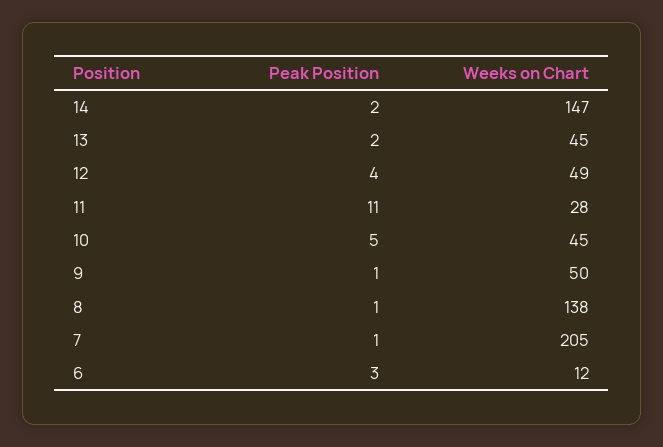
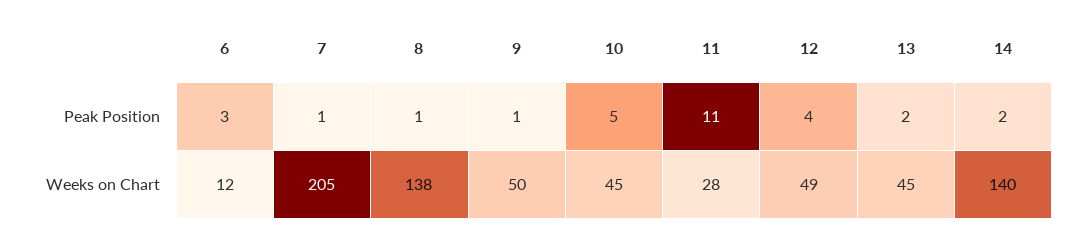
  {
    "Peak Position": {
      "14": 2,
      "13": 2,
      "12": 4,
      "11": 11,
      "10": 5,
      "9": 1,
      "8": 1,
      "7": 1,
      "6": 3
    },
    "Weeks on Chart": {
-     "14": 147,
+     "14": 140,
      "13": 45,
      "12": 49,
      "11": 28,
      "10": 45,
      "9": 50,
      "8": 138,
      "7": 205,
      "6": 12
    }
  }

